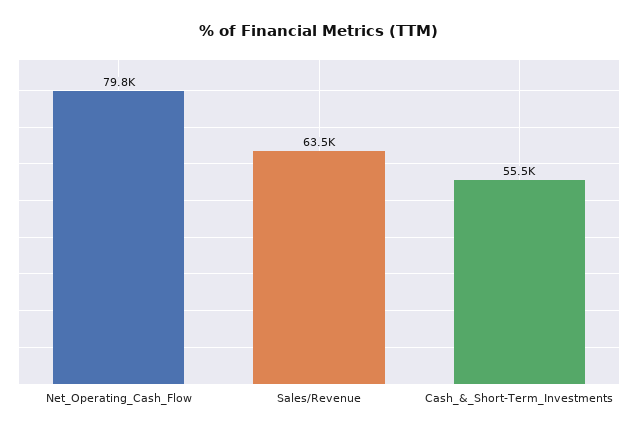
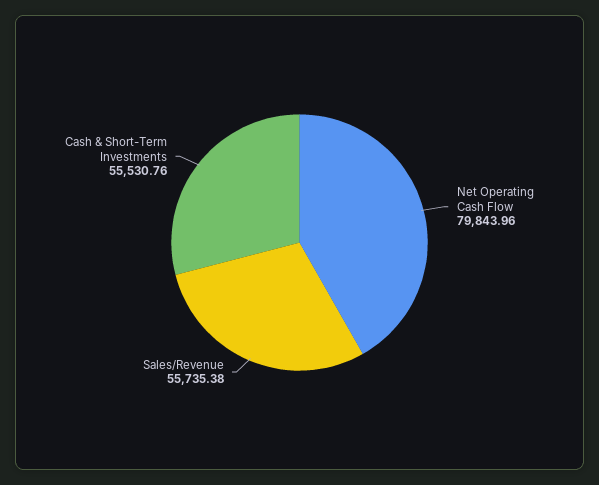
  {
    "Net_Operating_Cash_Flow": 79843.96,
-   "Sales/Revenue": 63500,
+   "Sales/Revenue": 55735.38,
    "Cash_&_Short-Term_Investments": 55530.76
  }

